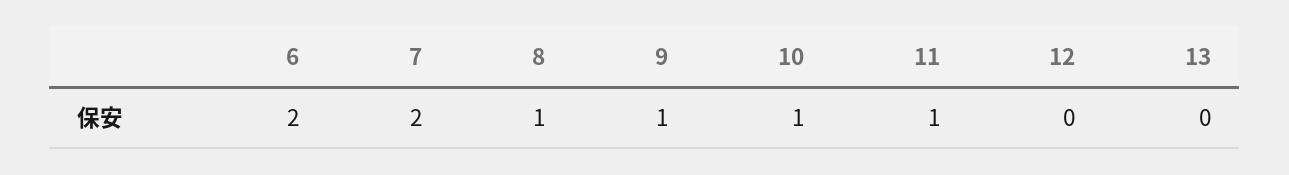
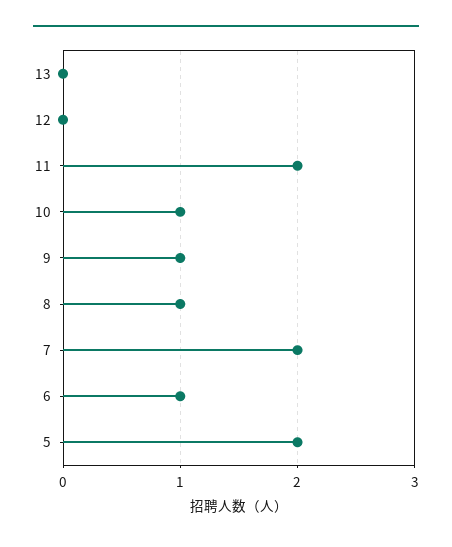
  {
-   "6": 2,
+   "6": 1,
    "7": 2,
    "8": 1,
    "9": 1,
    "10": 1,
-   "11": 1,
+   "11": 2,
    "12": 0,
-   "13": 0
+   "13": 0,
+   "5": 2
  }

